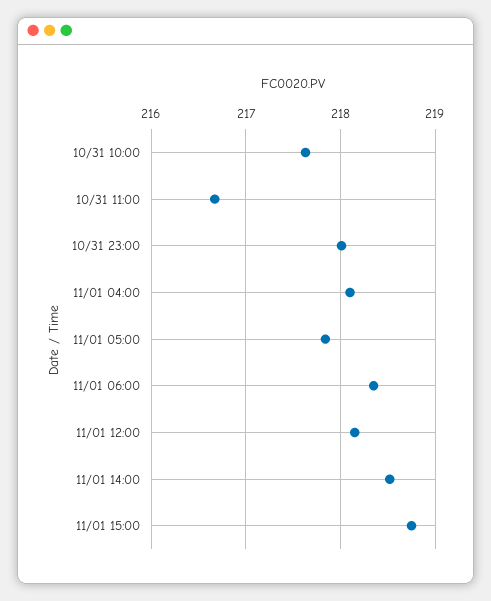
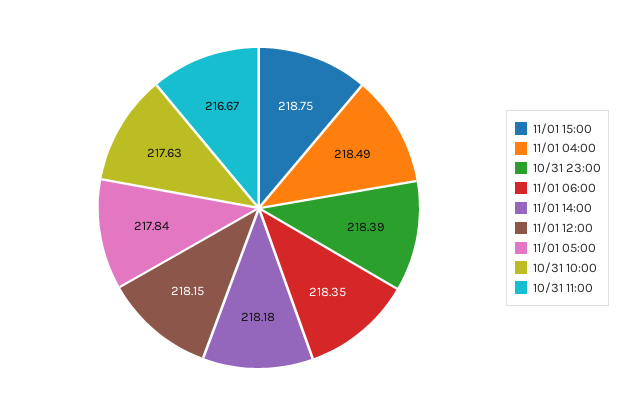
  {
    "10/31 10:00": 217.63,
    "10/31 11:00": 216.67,
-   "10/31 23:00": 218,
+   "10/31 23:00": 218.39,
-   "11/01 04:00": 218.1,
+   "11/01 04:00": 218.49,
    "11/01 05:00": 217.84,
    "11/01 06:00": 218.35,
    "11/01 12:00": 218.15,
-   "11/01 14:00": 218.5,
+   "11/01 14:00": 218.18,
    "11/01 15:00": 218.75
  }

